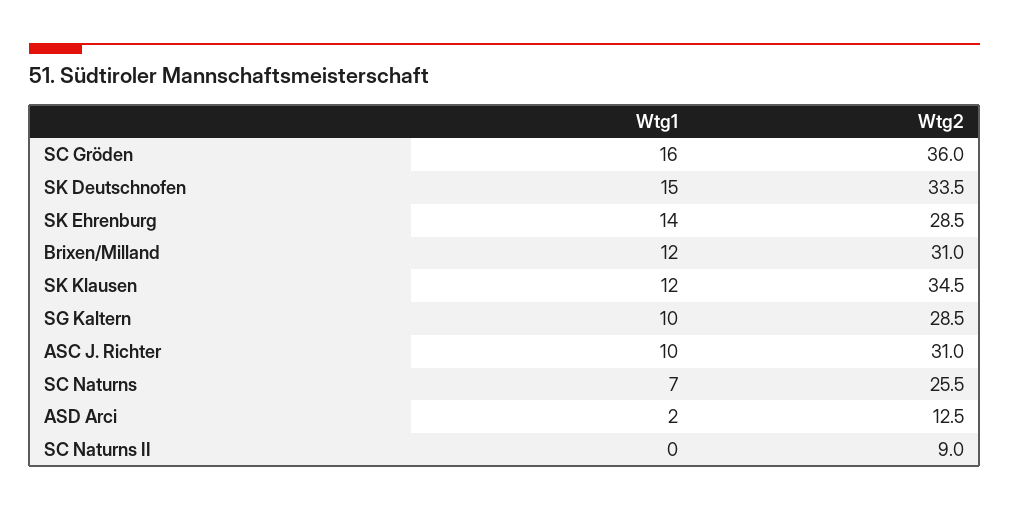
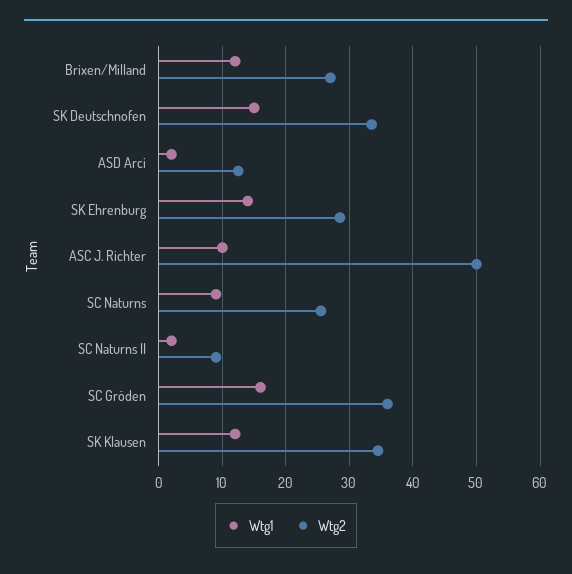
  {
    "Wtg1": {
      "SC Gröden": 16,
      "SK Deutschnofen": 15,
      "SK Ehrenburg": 14,
      "Brixen/Milland": 12,
      "SK Klausen": 12,
-     "SG Kaltern": 10,
      "ASC J. Richter": 10,
-     "SC Naturns": 7,
+     "SC Naturns": 9,
      "ASD Arci": 2,
-     "SC Naturns II": 0
+     "SC Naturns II": 2
    },
    "Wtg2": {
      "SC Gröden": 36,
      "SK Deutschnofen": 33.5,
      "SK Ehrenburg": 28.5,
-     "Brixen/Milland": 31,
+     "Brixen/Milland": 27,
      "SK Klausen": 34.5,
-     "SG Kaltern": 28.5,
-     "ASC J. Richter": 31,
+     "ASC J. Richter": 50,
      "SC Naturns": 25.5,
      "ASD Arci": 12.5,
      "SC Naturns II": 9
    }
  }

